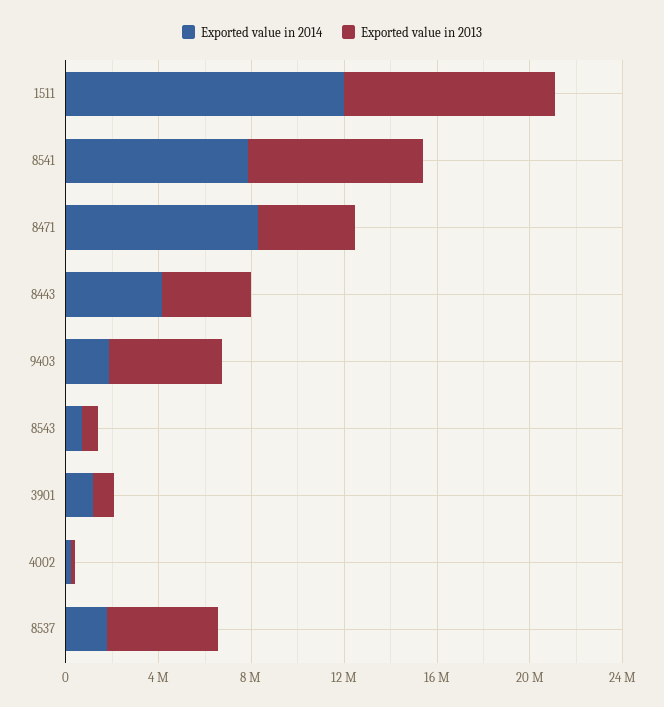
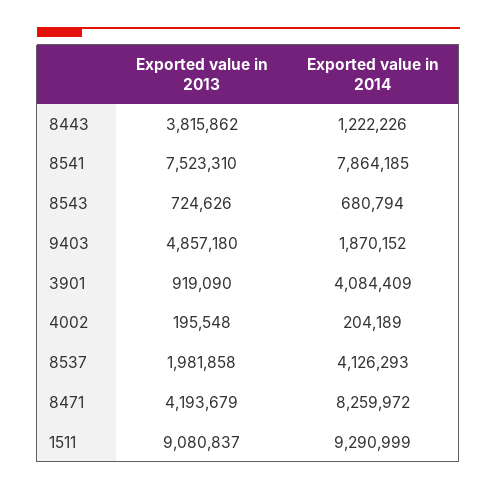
  {
    "Exported value in 2014": {
-     "1511": 12000000,
+     "1511": 9290999,
      "8541": 7864185,
      "8471": 8259972,
-     "8443": 4000000,
+     "8443": 1222226,
      "9403": 1870152,
      "8543": 680794,
-     "3901": 1000000,
+     "3901": 4084409,
      "4002": 204189,
-     "8537": 2000000
+     "8537": 4126293
    },
    "Exported value in 2013": {
      "1511": 9080837,
      "8541": 7523310,
      "8471": 4193679,
      "8443": 3815862,
      "9403": 4857180,
      "8543": 724626,
      "3901": 919090,
      "4002": 195548,
-     "8537": 5000000
+     "8537": 1981858
    }
  }

